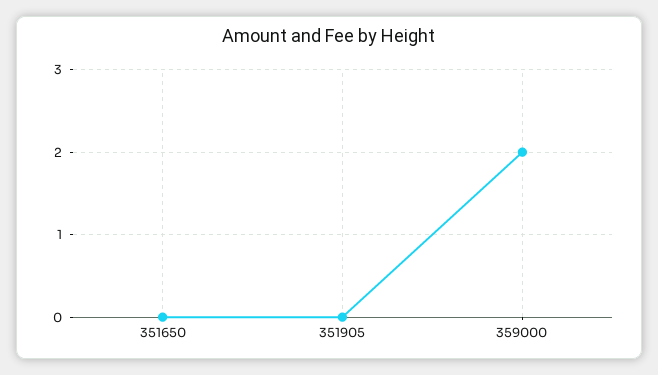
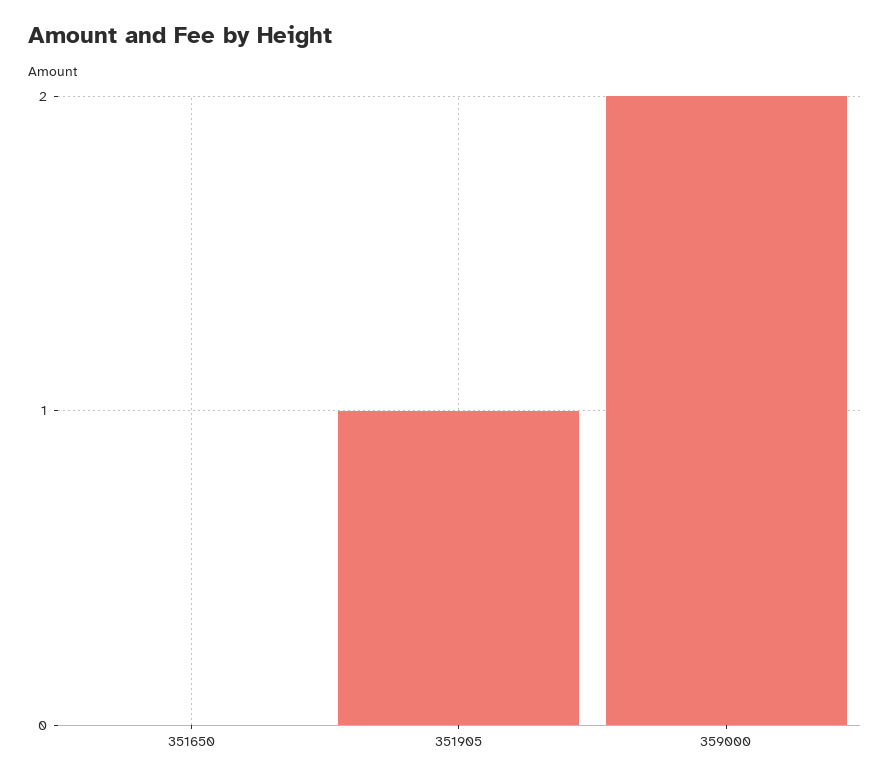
  {
    "351650": 0,
-   "351905": 0,
+   "351905": 1,
    "359000": 2
  }

